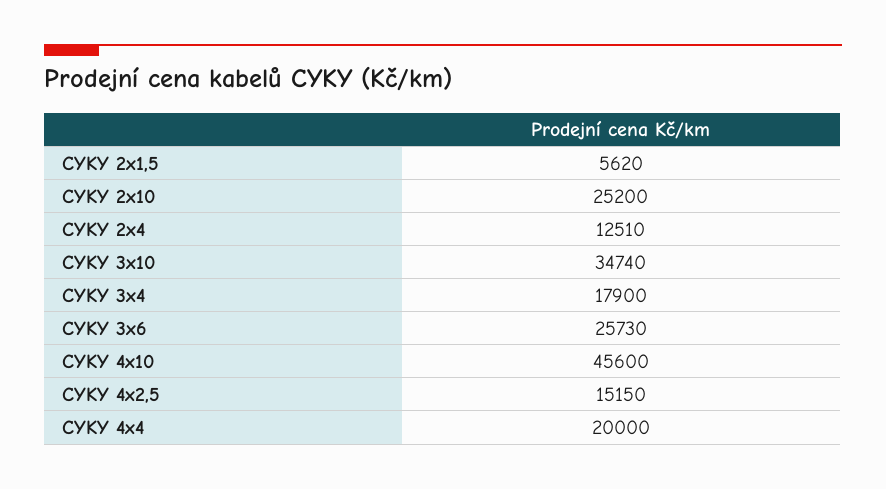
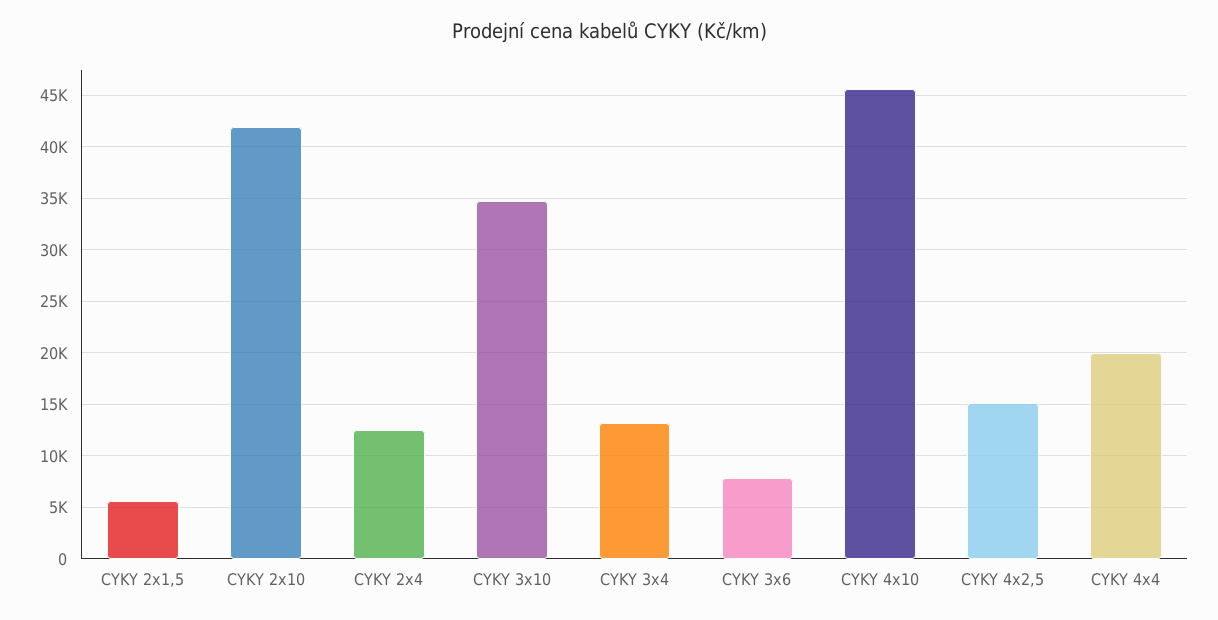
  {
    "CYKY 2x1,5": 5620,
-   "CYKY 2x10": 25200,
+   "CYKY 2x10": 42000,
    "CYKY 2x4": 12510,
    "CYKY 3x10": 34740,
-   "CYKY 3x4": 17900,
+   "CYKY 3x4": 13000,
-   "CYKY 3x6": 25730,
+   "CYKY 3x6": 8000,
    "CYKY 4x10": 45600,
    "CYKY 4x2,5": 15150,
    "CYKY 4x4": 20000
  }

